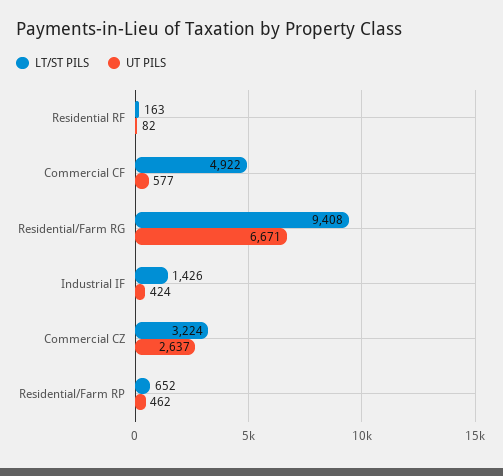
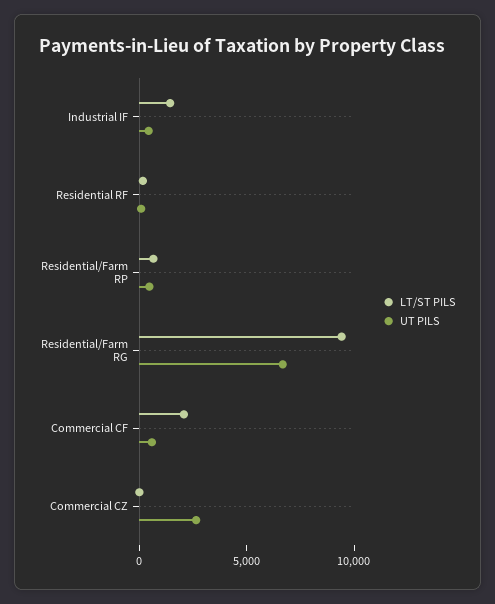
  {
    "LT/ST PILS": {
      "Residential RF": 163,
-     "Commercial CF": 4922,
+     "Commercial CF": 2000,
      "Residential/Farm RG": 9408,
      "Industrial IF": 1426,
-     "Commercial CZ": 3224,
+     "Commercial CZ": 0,
      "Residential/Farm RP": 652
    },
    "UT PILS": {
      "Residential RF": 82,
      "Commercial CF": 577,
      "Residential/Farm RG": 6671,
      "Industrial IF": 424,
      "Commercial CZ": 2637,
      "Residential/Farm RP": 462
    }
  }

